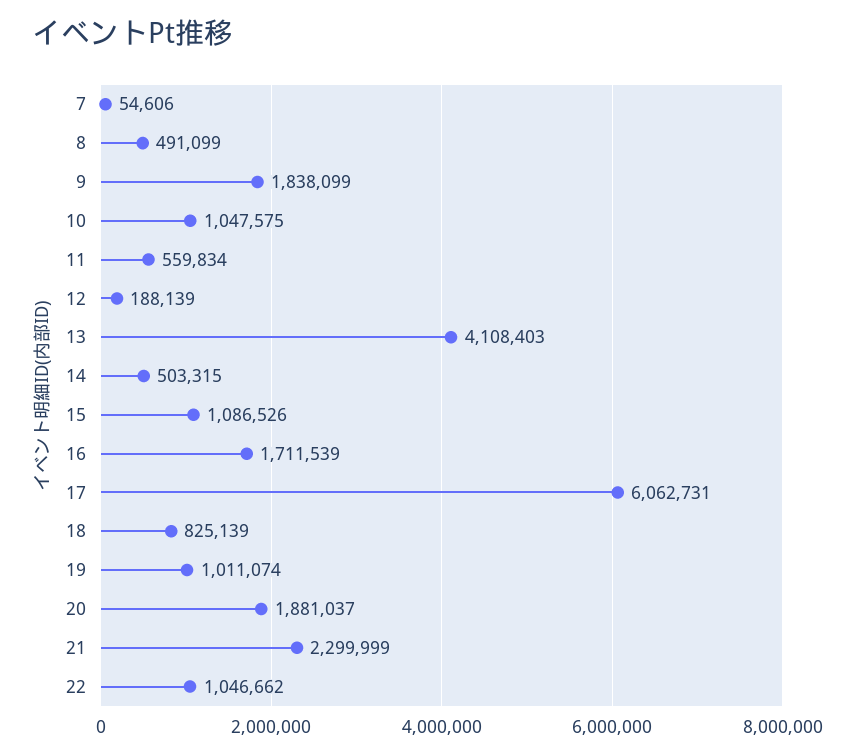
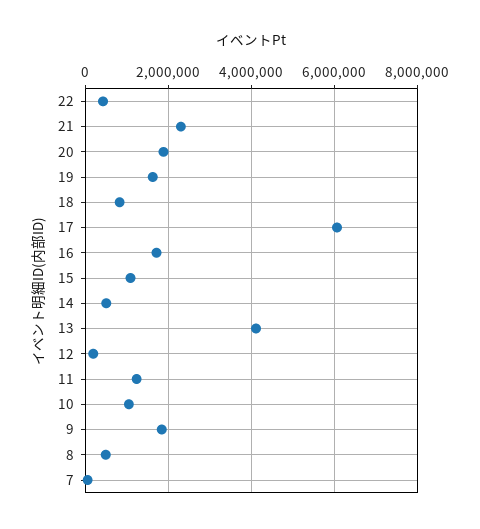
  {
    "7": 54606,
    "8": 491099,
    "9": 1838099,
    "10": 1047575,
-   "11": 559834,
+   "11": 1200000,
    "12": 188139,
    "13": 4108403,
    "14": 503315,
    "15": 1086526,
    "16": 1711539,
    "17": 6062731,
    "18": 825139,
-   "19": 1011074,
+   "19": 1600000,
    "20": 1881037,
    "21": 2299999,
-   "22": 1046662
+   "22": 400000
  }

